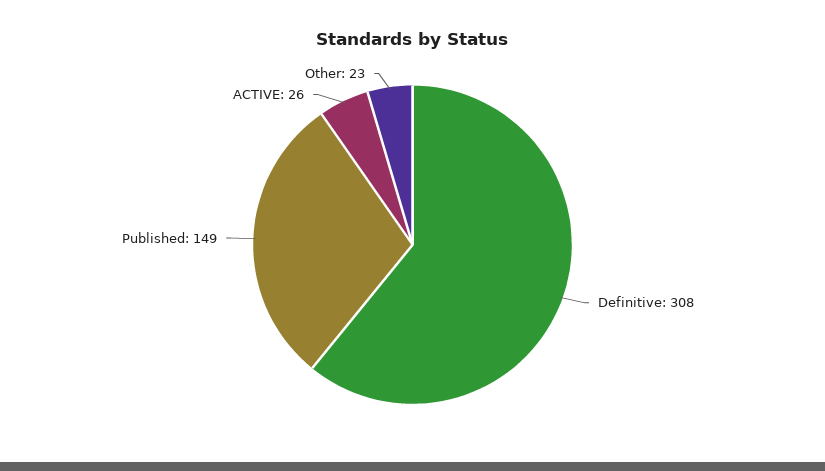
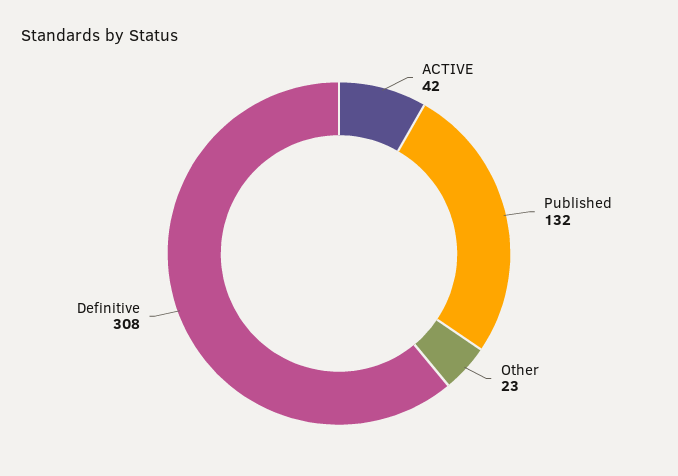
  {
    "Definitive": 308,
-   "Published": 149,
+   "Published": 132,
-   "ACTIVE": 26,
+   "ACTIVE": 42,
    "Other": 23
  }

